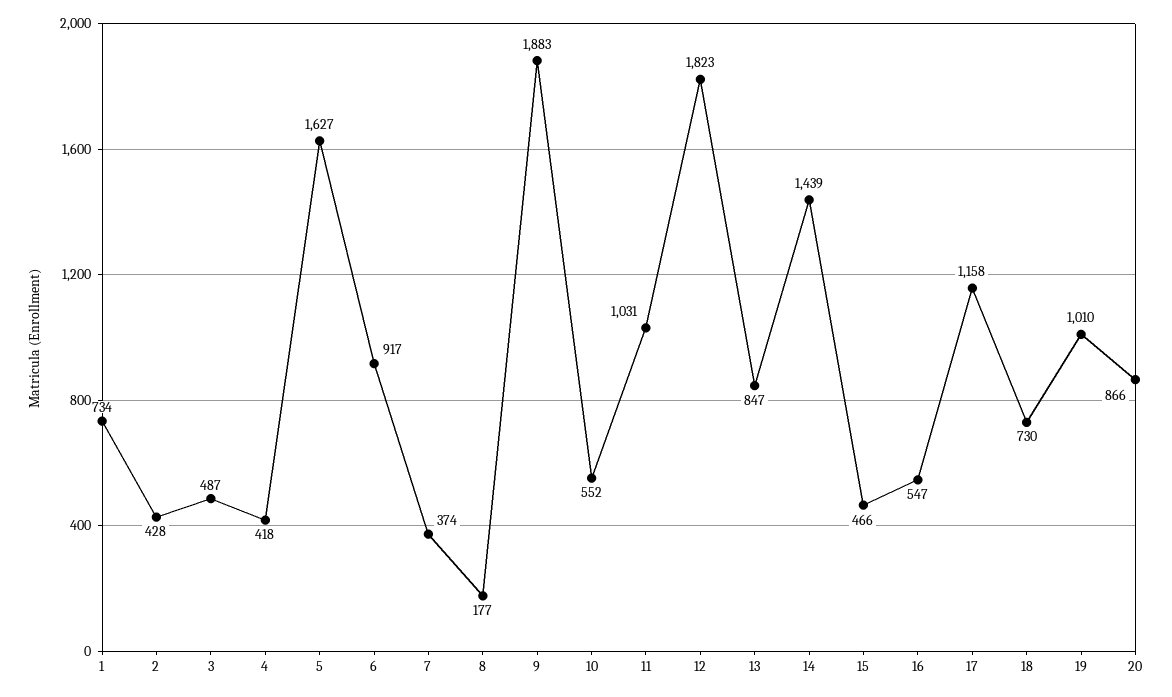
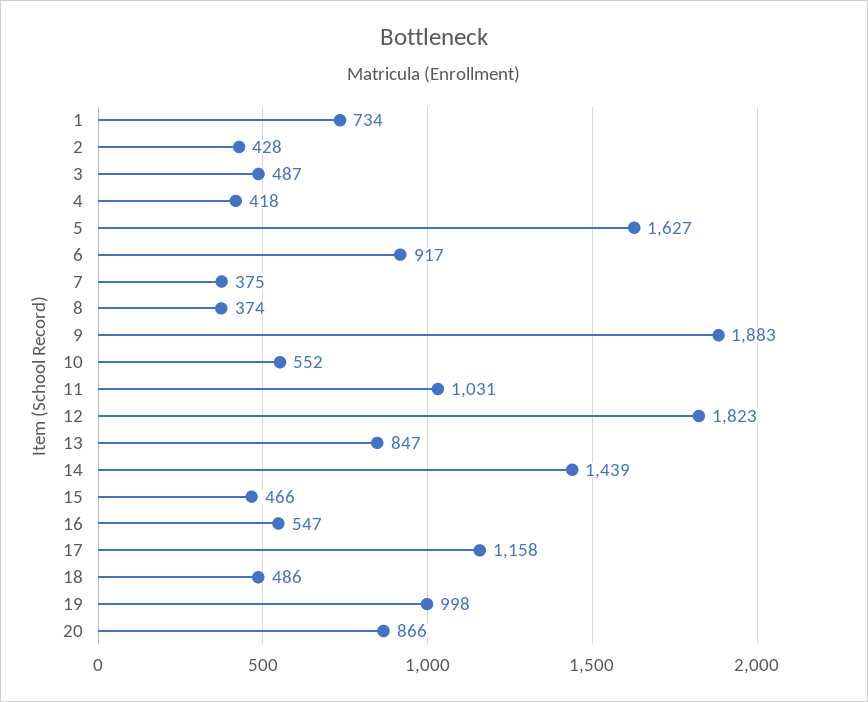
  {
    "1": 734,
    "2": 428,
    "3": 487,
    "4": 418,
    "5": 1627,
    "6": 917,
-   "7": 374,
+   "7": 375,
-   "8": 177,
+   "8": 374,
    "9": 1883,
    "10": 552,
    "11": 1031,
    "12": 1823,
    "13": 847,
    "14": 1439,
    "15": 466,
    "16": 547,
    "17": 1158,
-   "18": 730,
+   "18": 486,
-   "19": 1010,
+   "19": 998,
    "20": 866
  }

